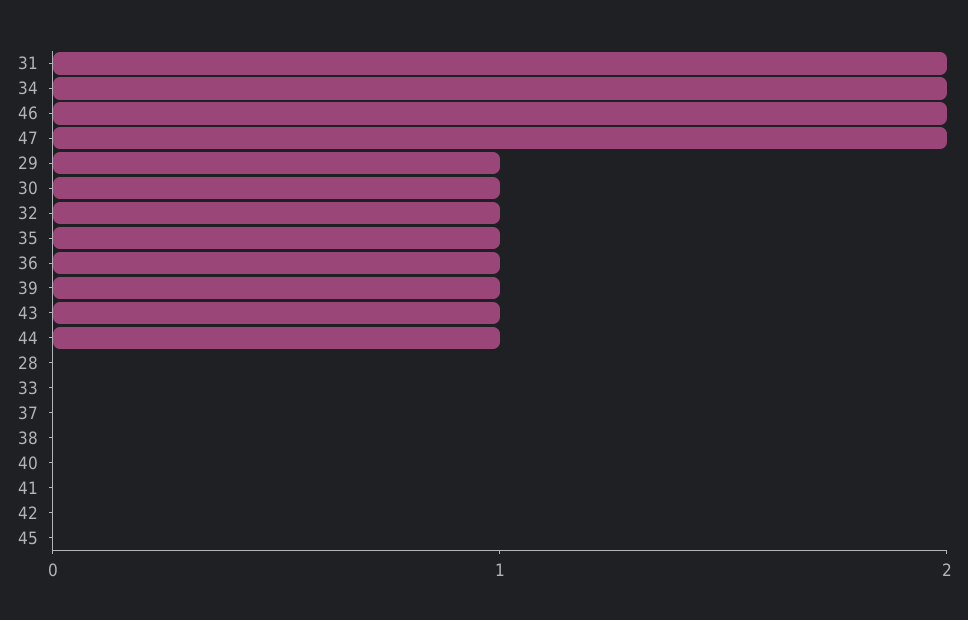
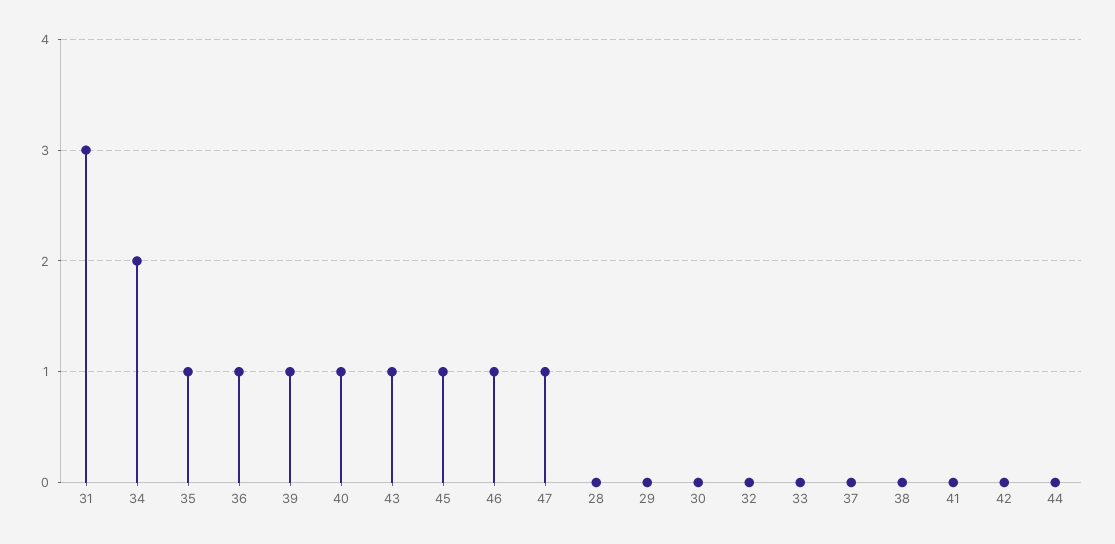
  {
-   "31": 2,
+   "31": 3,
    "34": 2,
-   "46": 2,
+   "46": 1,
-   "47": 2,
+   "47": 1,
-   "29": 1,
+   "29": 0,
-   "30": 1,
+   "30": 0,
-   "32": 1,
+   "32": 0,
    "35": 1,
    "36": 1,
    "39": 1,
    "43": 1,
-   "44": 1,
+   "44": 0,
    "28": 0,
    "33": 0,
    "37": 0,
    "38": 0,
-   "40": 0,
+   "40": 1,
    "41": 0,
    "42": 0,
-   "45": 0
+   "45": 1
  }

